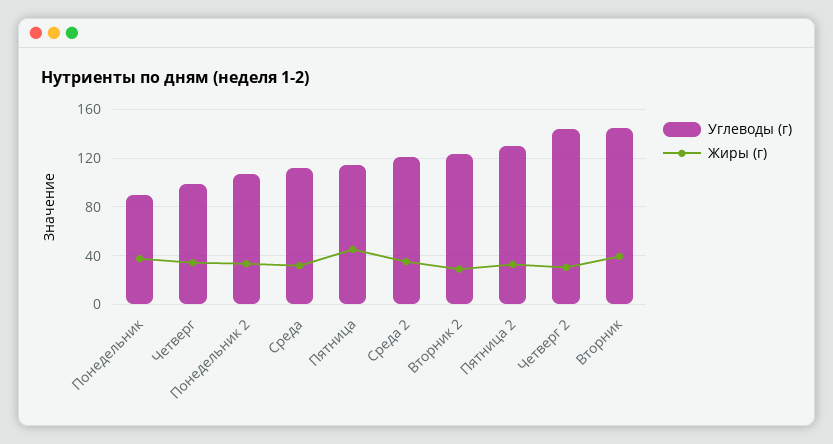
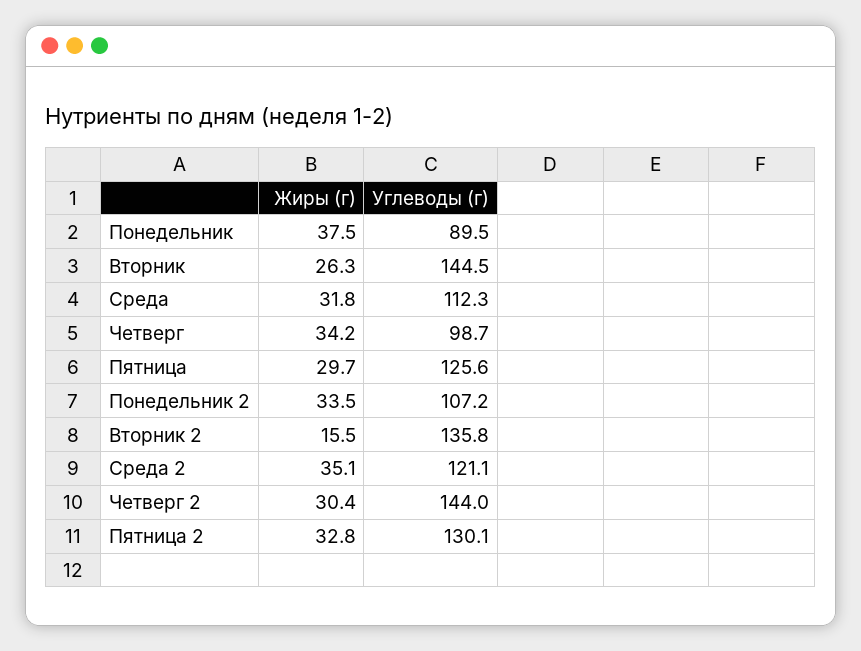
  {
    "Углеводы (г)": {
      "Понедельник": 89.5,
      "Четверг": 98.7,
      "Понедельник 2": 107.2,
      "Среда": 112.3,
-     "Пятница": 115,
+     "Пятница": 125.6,
      "Среда 2": 121.1,
-     "Вторник 2": 125,
+     "Вторник 2": 135.8,
      "Пятница 2": 130.1,
      "Четверг 2": 144,
      "Вторник": 144.5
    },
    "Жиры (г)": {
      "Понедельник": 37.5,
      "Четверг": 34.2,
      "Понедельник 2": 33.5,
      "Среда": 31.8,
-     "Пятница": 45,
+     "Пятница": 29.7,
      "Среда 2": 35.1,
-     "Вторник 2": 30,
+     "Вторник 2": 15.5,
      "Пятница 2": 32.8,
      "Четверг 2": 30.4,
-     "Вторник": 40
+     "Вторник": 26.3
    }
  }

